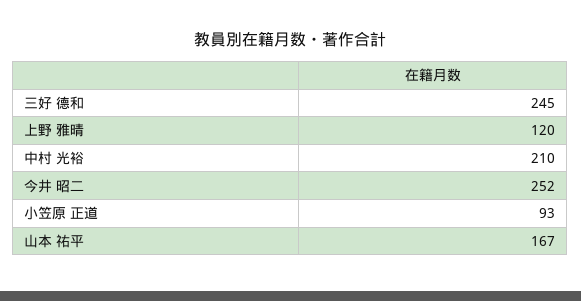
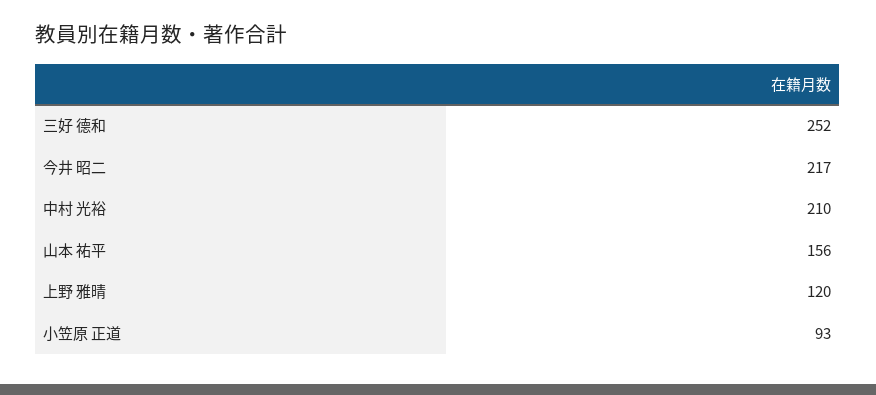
  {
-   "三好 德和": 245,
+   "三好 德和": 252,
    "上野 雅晴": 120,
    "中村 光裕": 210,
-   "今井 昭二": 252,
+   "今井 昭二": 217,
    "小笠原 正道": 93,
-   "山本 祐平": 167
+   "山本 祐平": 156
  }

